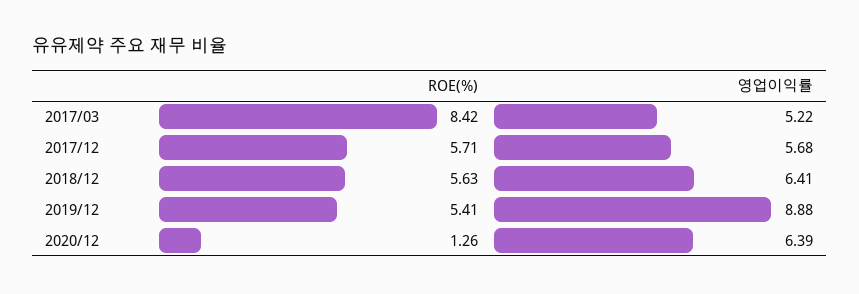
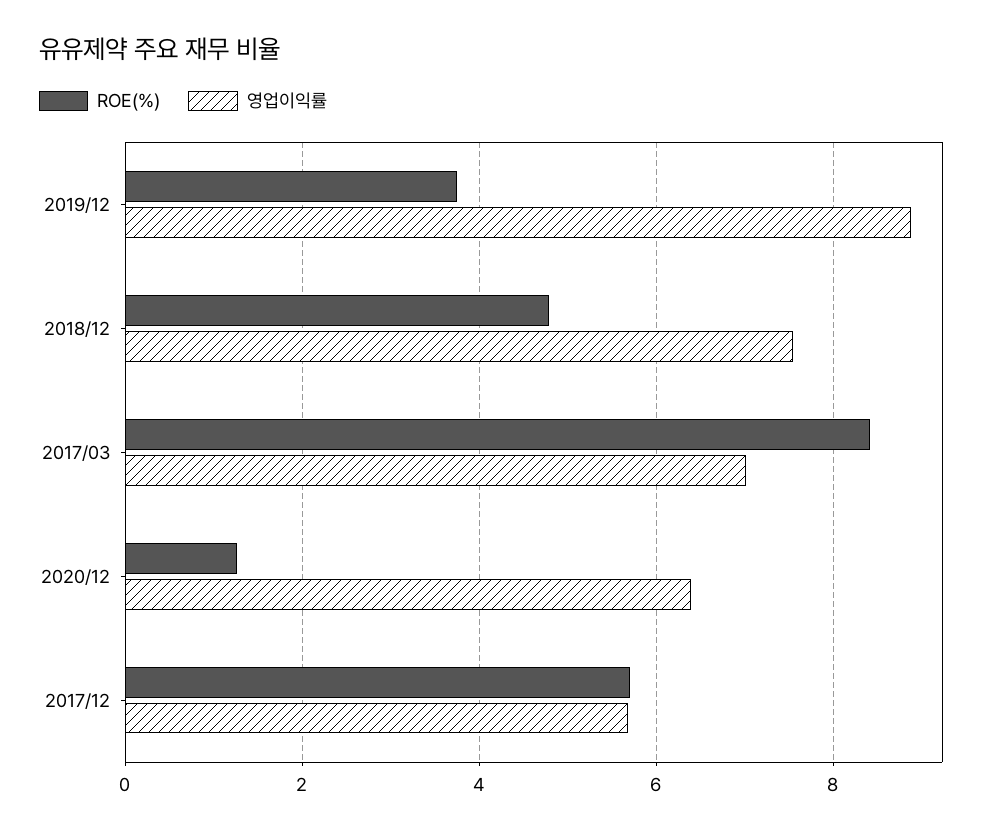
  {
    "ROE(%)": {
      "2017/03": 8.42,
      "2017/12": 5.71,
-     "2018/12": 5.63,
+     "2018/12": 4.8,
-     "2019/12": 5.41,
+     "2019/12": 3.8,
      "2020/12": 1.26
    },
    "영업이익률": {
-     "2017/03": 5.22,
+     "2017/03": 7,
      "2017/12": 5.68,
-     "2018/12": 6.41,
+     "2018/12": 7.6,
      "2019/12": 8.88,
      "2020/12": 6.39
    }
  }

